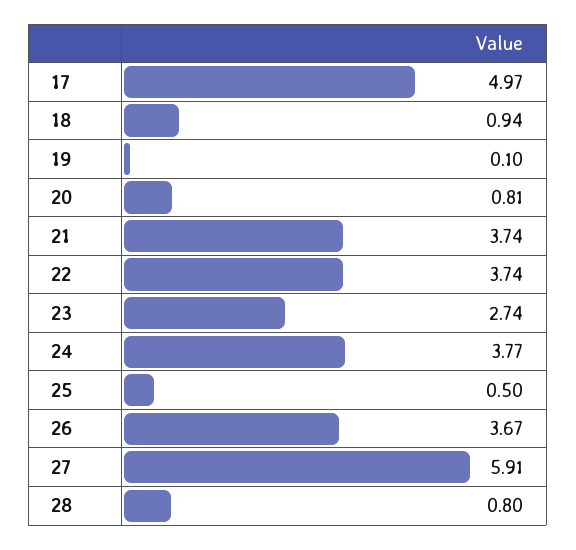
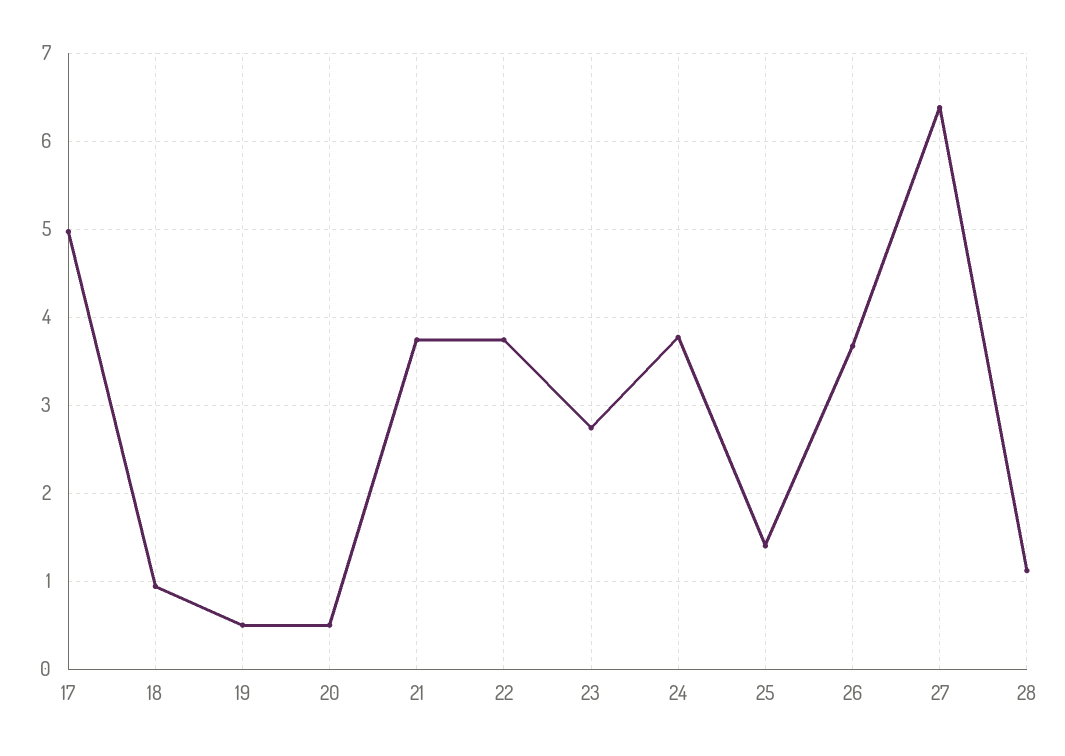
  {
    "17": 4.97,
    "18": 0.94,
-   "19": 0.1,
+   "19": 0.5,
-   "20": 0.81,
+   "20": 0.5,
    "21": 3.74,
    "22": 3.74,
    "23": 2.74,
    "24": 3.77,
-   "25": 0.5,
+   "25": 1.4,
    "26": 3.67,
-   "27": 5.91,
+   "27": 6.4,
-   "28": 0.8
+   "28": 1.1
  }

